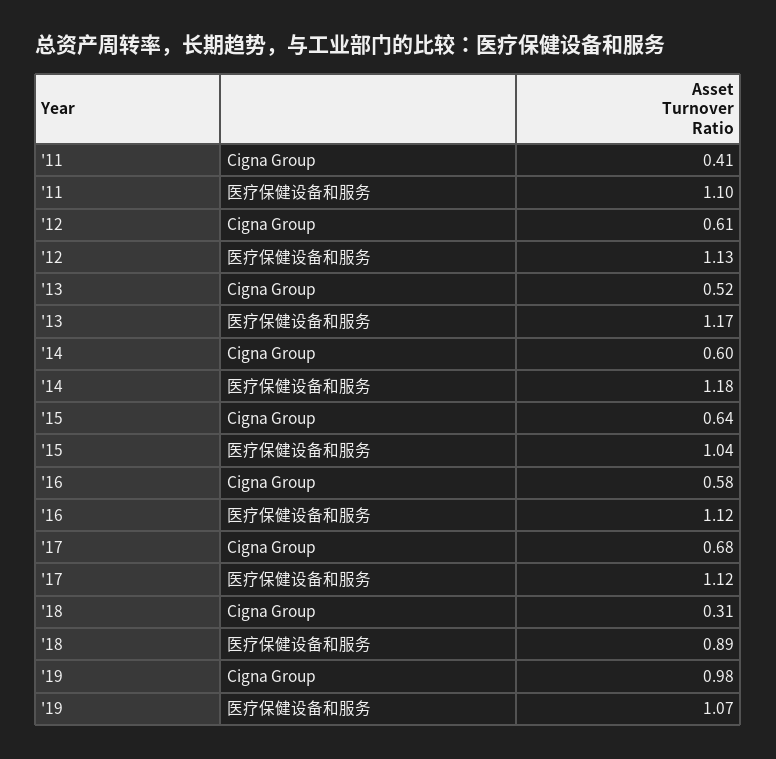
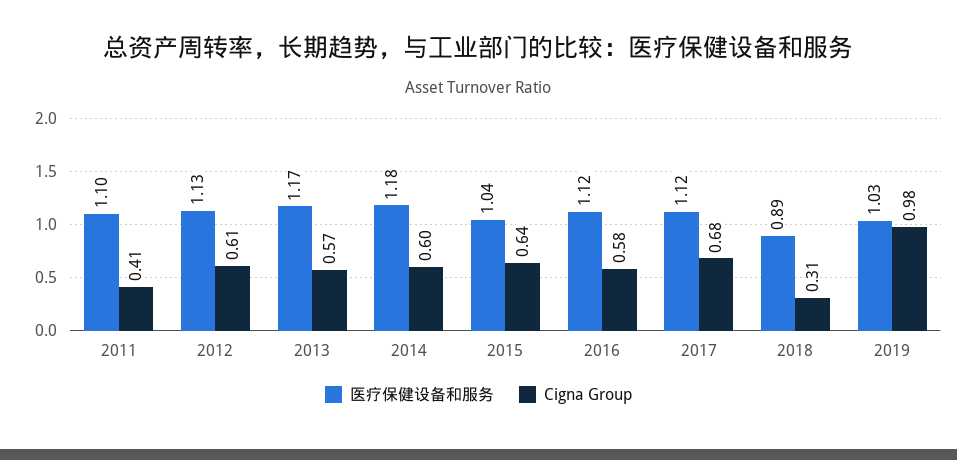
  {
    "Cigna Group": {
      "'11": 0.41,
      "'12": 0.61,
-     "'13": 0.52,
+     "'13": 0.57,
      "'14": 0.6,
      "'15": 0.64,
      "'16": 0.58,
      "'17": 0.68,
      "'18": 0.31,
      "'19": 0.98
    },
    "医疗保健设备和服务": {
      "'11": 1.1,
      "'12": 1.13,
      "'13": 1.17,
      "'14": 1.18,
      "'15": 1.04,
      "'16": 1.12,
      "'17": 1.12,
      "'18": 0.89,
-     "'19": 1.07
+     "'19": 1.03
    }
  }

